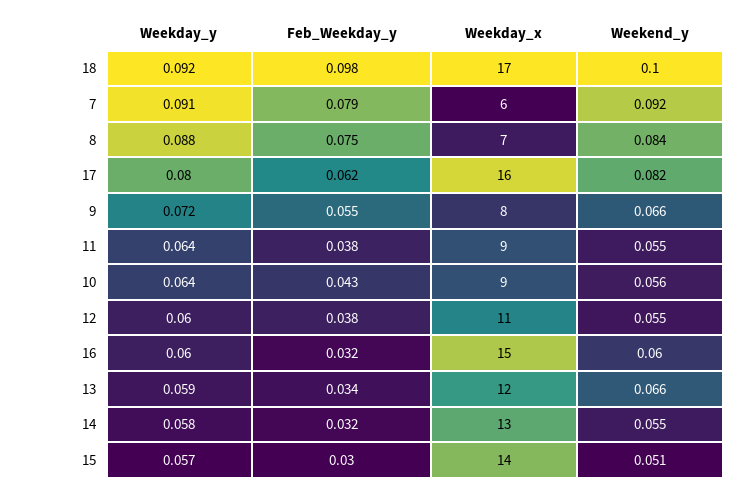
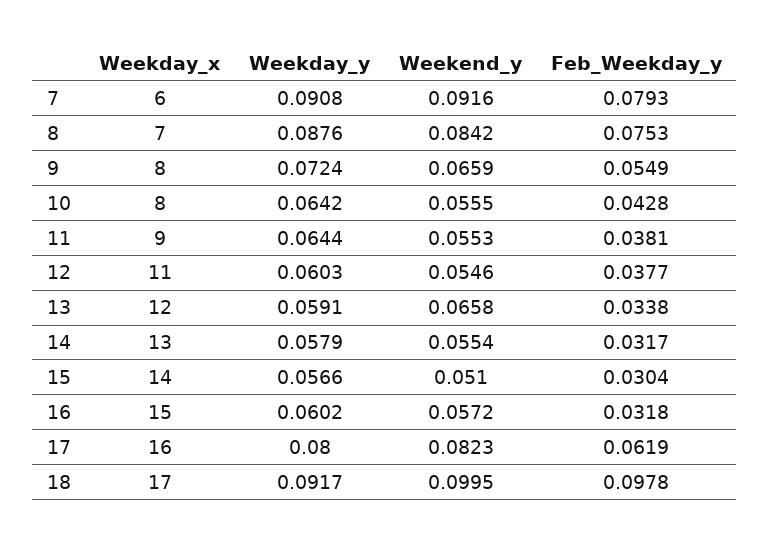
  {
    "Weekday_y": {
      "18": 0.0917,
      "7": 0.0908,
      "8": 0.0876,
      "17": 0.08,
      "9": 0.0724,
      "11": 0.0644,
      "10": 0.0642,
      "12": 0.0603,
      "16": 0.0602,
      "13": 0.0591,
      "14": 0.0579,
      "15": 0.0566
    },
    "Feb_Weekday_y": {
      "18": 0.0978,
      "7": 0.0793,
      "8": 0.0753,
      "17": 0.0619,
      "9": 0.0549,
      "11": 0.0381,
      "10": 0.0428,
      "12": 0.0377,
      "16": 0.0318,
      "13": 0.0338,
      "14": 0.0317,
      "15": 0.0304
    },
    "Weekday_x": {
      "18": 17,
      "7": 6,
      "8": 7,
      "17": 16,
      "9": 8,
      "11": 9,
-     "10": 9,
+     "10": 8,
      "12": 11,
      "16": 15,
      "13": 12,
      "14": 13,
      "15": 14
    },
    "Weekend_y": {
      "18": 0.0995,
      "7": 0.0916,
      "8": 0.0842,
      "17": 0.0823,
      "9": 0.0659,
      "11": 0.0553,
      "10": 0.0555,
      "12": 0.0546,
-     "16": 0.06,
+     "16": 0.0572,
      "13": 0.0658,
      "14": 0.0554,
      "15": 0.051
    }
  }

